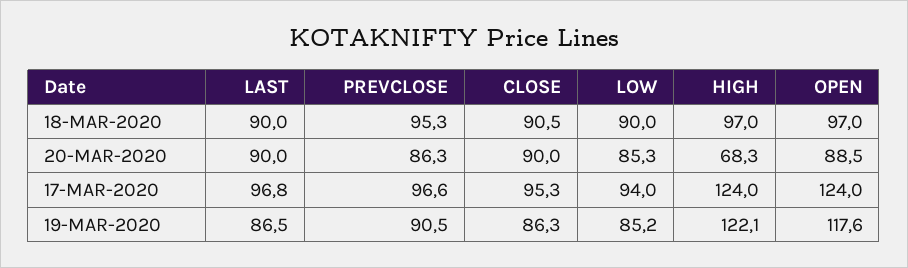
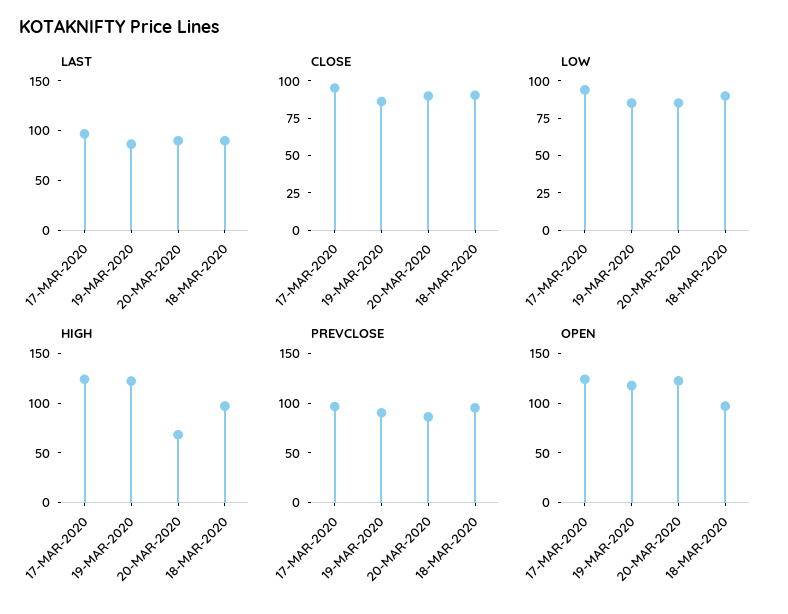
  {
    "LAST": {
      "18-MAR-2020": 90,
      "20-MAR-2020": 90,
      "17-MAR-2020": 96.8,
      "19-MAR-2020": 86.5
    },
    "PREVCLOSE": {
      "18-MAR-2020": 95.3,
      "20-MAR-2020": 86.3,
      "17-MAR-2020": 96.6,
      "19-MAR-2020": 90.5
    },
    "CLOSE": {
      "18-MAR-2020": 90.5,
      "20-MAR-2020": 90,
      "17-MAR-2020": 95.3,
      "19-MAR-2020": 86.3
    },
    "LOW": {
      "18-MAR-2020": 90,
      "20-MAR-2020": 85.3,
      "17-MAR-2020": 94,
      "19-MAR-2020": 85.2
    },
    "HIGH": {
      "18-MAR-2020": 97,
      "20-MAR-2020": 68.3,
      "17-MAR-2020": 124,
      "19-MAR-2020": 122.1
    },
    "OPEN": {
      "18-MAR-2020": 97,
-     "20-MAR-2020": 88.5,
+     "20-MAR-2020": 120,
      "17-MAR-2020": 124,
      "19-MAR-2020": 117.6
    }
  }

